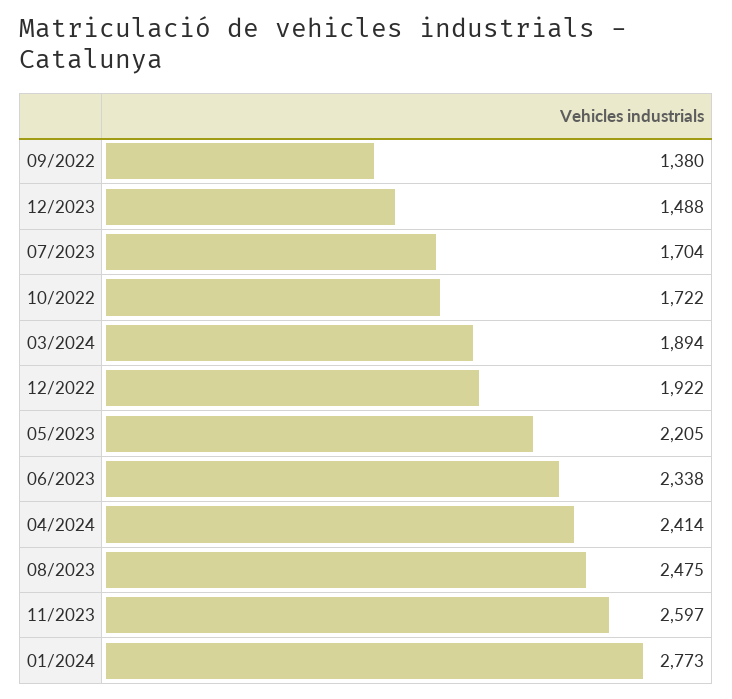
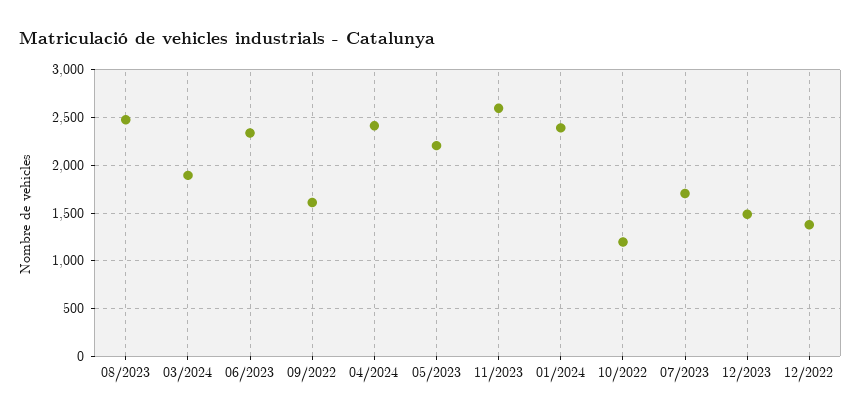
  {
-   "09/2022": 1380,
+   "09/2022": 1600,
    "12/2023": 1488,
    "07/2023": 1704,
-   "10/2022": 1722,
+   "10/2022": 1200,
    "03/2024": 1894,
-   "12/2022": 1922,
+   "12/2022": 1400,
    "05/2023": 2205,
    "06/2023": 2338,
    "04/2024": 2414,
    "08/2023": 2475,
    "11/2023": 2597,
-   "01/2024": 2773
+   "01/2024": 2400
  }

